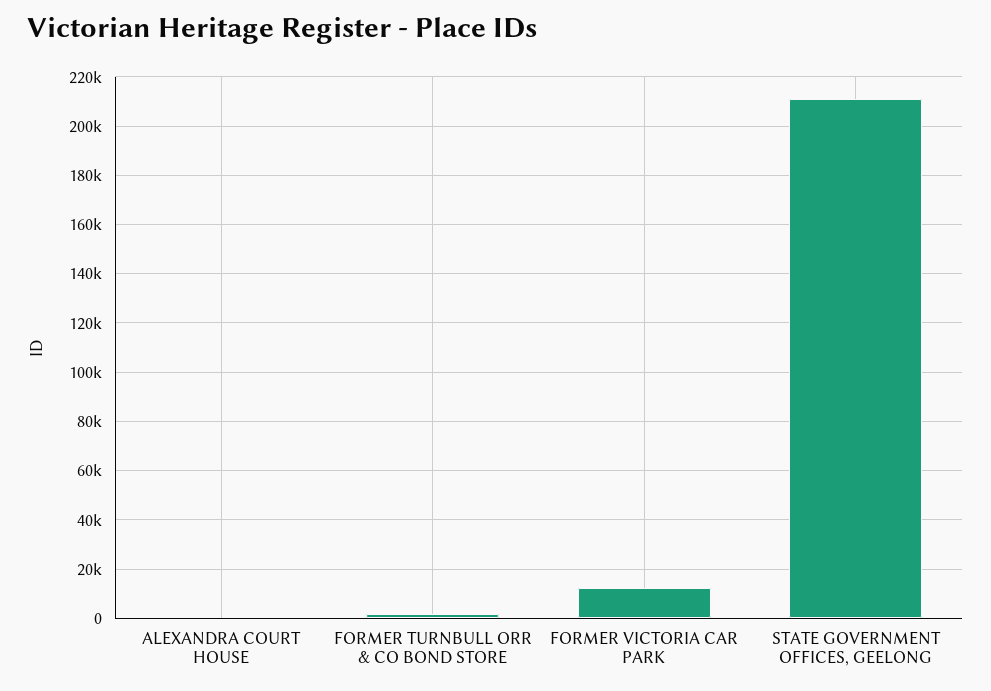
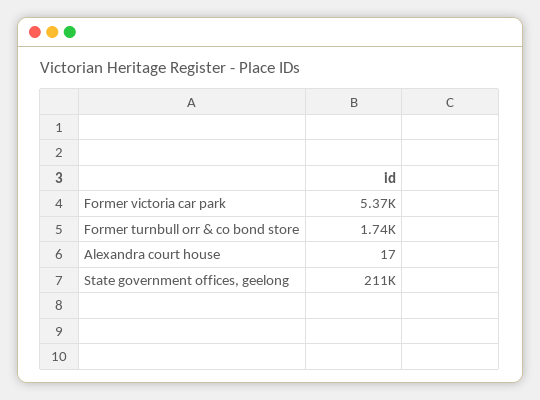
  {
    "ALEXANDRA COURT HOUSE": 17,
    "FORMER TURNBULL ORR & CO BOND STORE": 1740,
-   "FORMER VICTORIA CAR PARK": 12500,
+   "FORMER VICTORIA CAR PARK": 5370,
    "STATE GOVERNMENT OFFICES, GEELONG": 211000
  }

